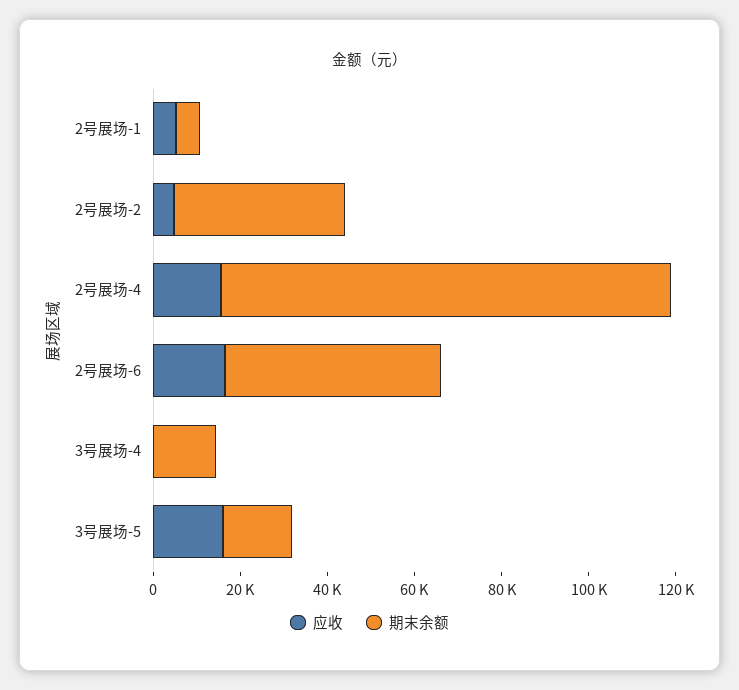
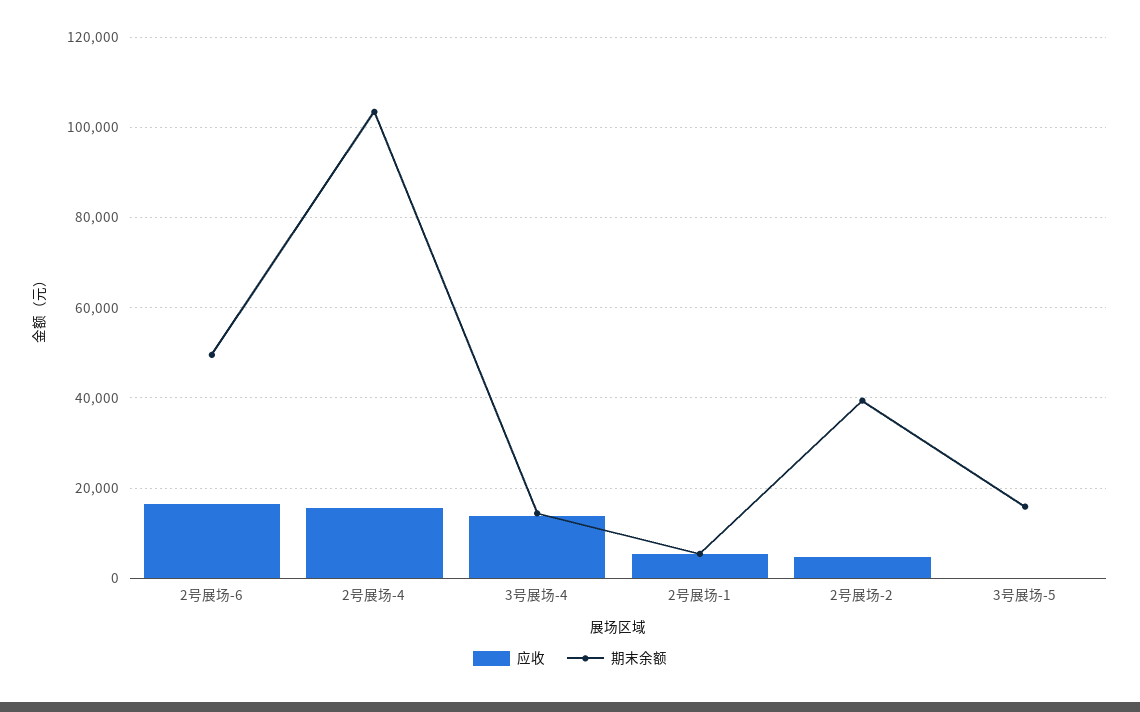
  {
    "应收": {
      "2号展场-1": 6000,
      "2号展场-2": 4000,
      "2号展场-4": 16000,
      "2号展场-6": 16000,
-     "3号展场-4": 0,
+     "3号展场-4": 14000,
-     "3号展场-5": 15000
+     "3号展场-5": 0
    },
    "期末余额": {
      "2号展场-1": 6000,
      "2号展场-2": 40000,
      "2号展场-4": 104000,
      "2号展场-6": 50000,
      "3号展场-4": 14000,
      "3号展场-5": 16000
    }
  }

